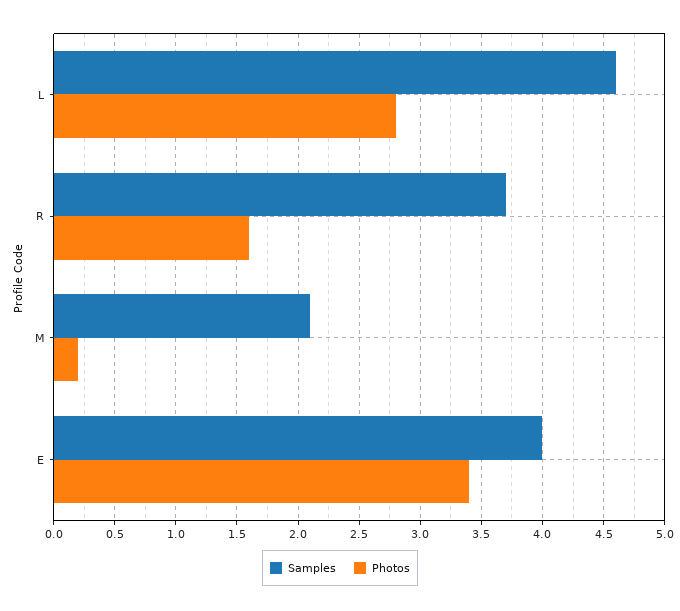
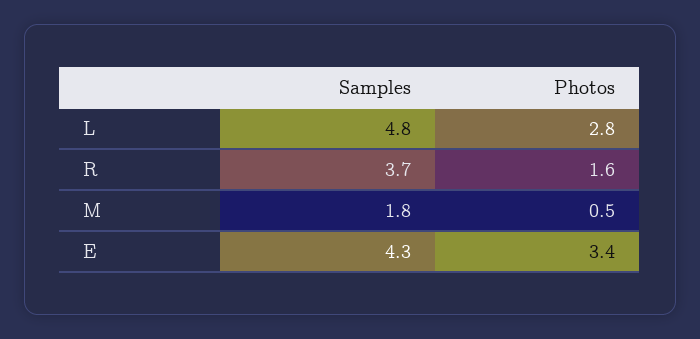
  {
    "Samples": {
-     "L": 4.6,
+     "L": 4.8,
      "R": 3.7,
-     "M": 2.1,
+     "M": 1.8,
-     "E": 4
+     "E": 4.3
    },
    "Photos": {
      "L": 2.8,
      "R": 1.6,
-     "M": 0.2,
+     "M": 0.5,
      "E": 3.4
    }
  }

